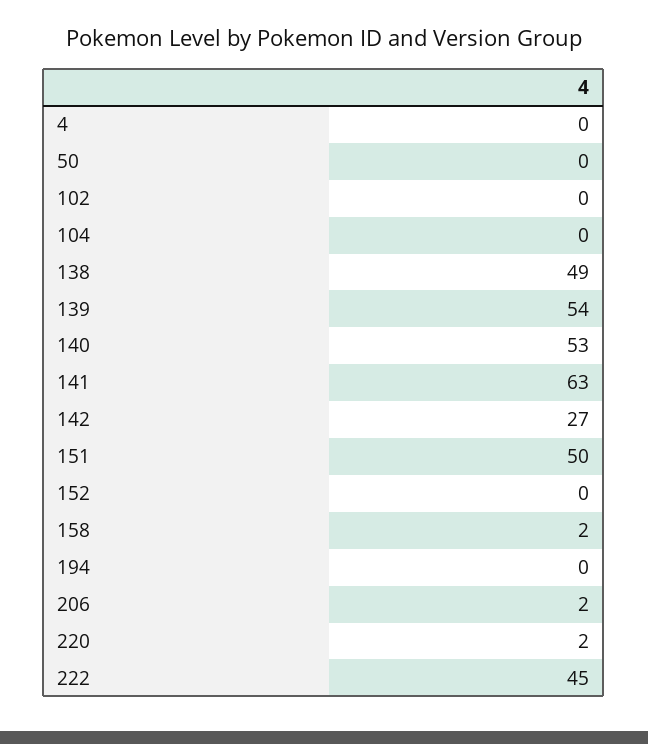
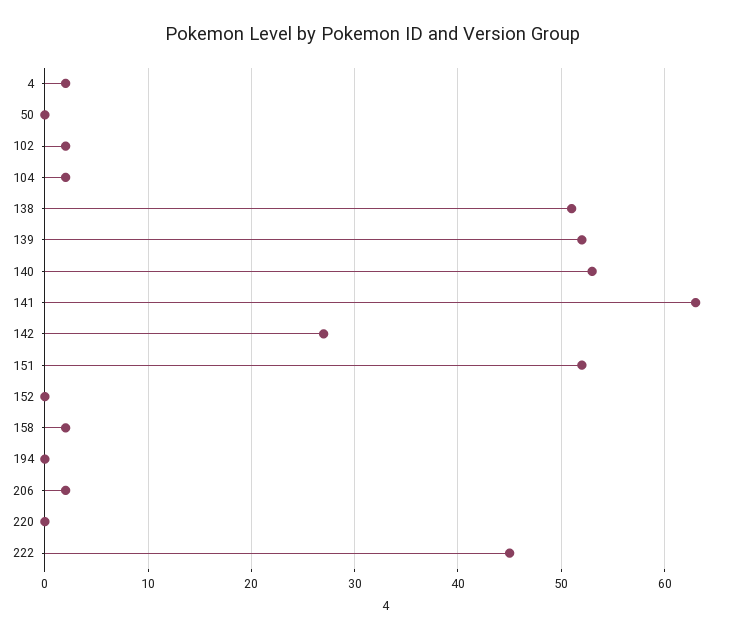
  {
-   "4": 0,
+   "4": 2,
    "50": 0,
-   "102": 0,
+   "102": 2,
-   "104": 0,
+   "104": 2,
-   "138": 49,
+   "138": 51,
-   "139": 54,
+   "139": 52,
    "140": 53,
    "141": 63,
    "142": 27,
-   "151": 50,
+   "151": 52,
    "152": 0,
    "158": 2,
    "194": 0,
    "206": 2,
-   "220": 2,
+   "220": 0,
    "222": 45
  }

